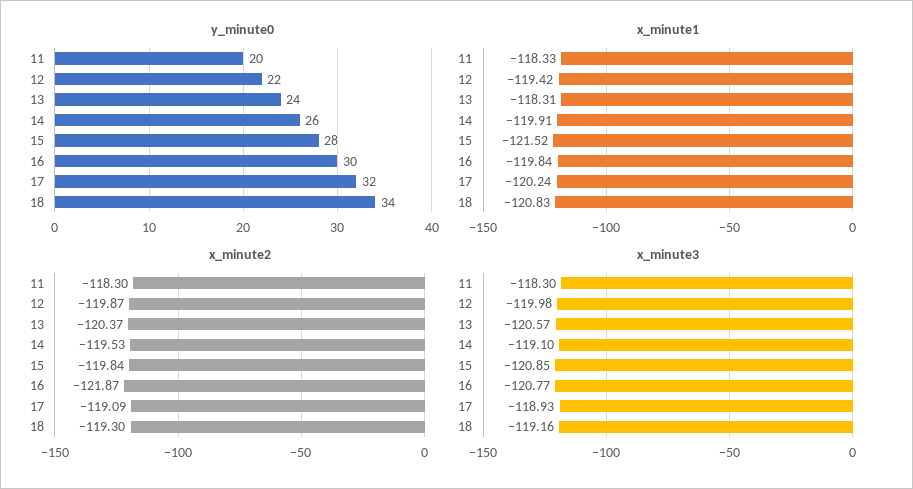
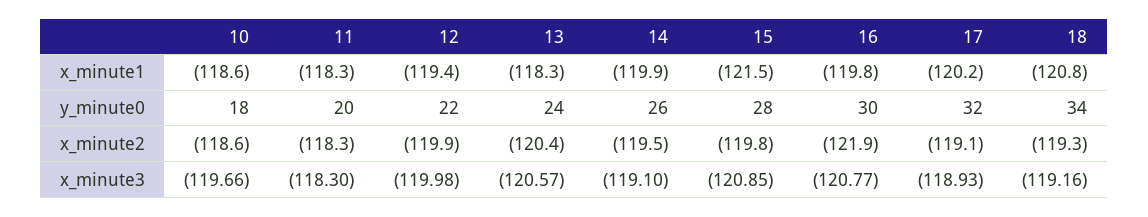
  {
    "y_minute0": {
      "11": 20,
      "12": 22,
      "13": 24,
      "14": 26,
      "15": 28,
      "16": 30,
      "17": 32,
-     "18": 34
+     "18": 34,
+     "10": 18
    },
    "x_minute1": {
      "11": -118.33,
      "12": -119.42,
      "13": -118.31,
      "14": -119.91,
      "15": -121.52,
      "16": -119.84,
      "17": -120.24,
-     "18": -120.83
+     "18": -120.83,
+     "10": -118.6
    },
    "x_minute2": {
      "11": -118.3,
      "12": -119.87,
      "13": -120.37,
      "14": -119.53,
      "15": -119.84,
      "16": -121.87,
      "17": -119.09,
-     "18": -119.3
+     "18": -119.3,
+     "10": -118.6
    },
    "x_minute3": {
      "11": -118.3,
      "12": -119.98,
      "13": -120.57,
      "14": -119.1,
      "15": -120.85,
      "16": -120.77,
      "17": -118.93,
-     "18": -119.16
+     "18": -119.16,
+     "10": -119.66
    }
  }

